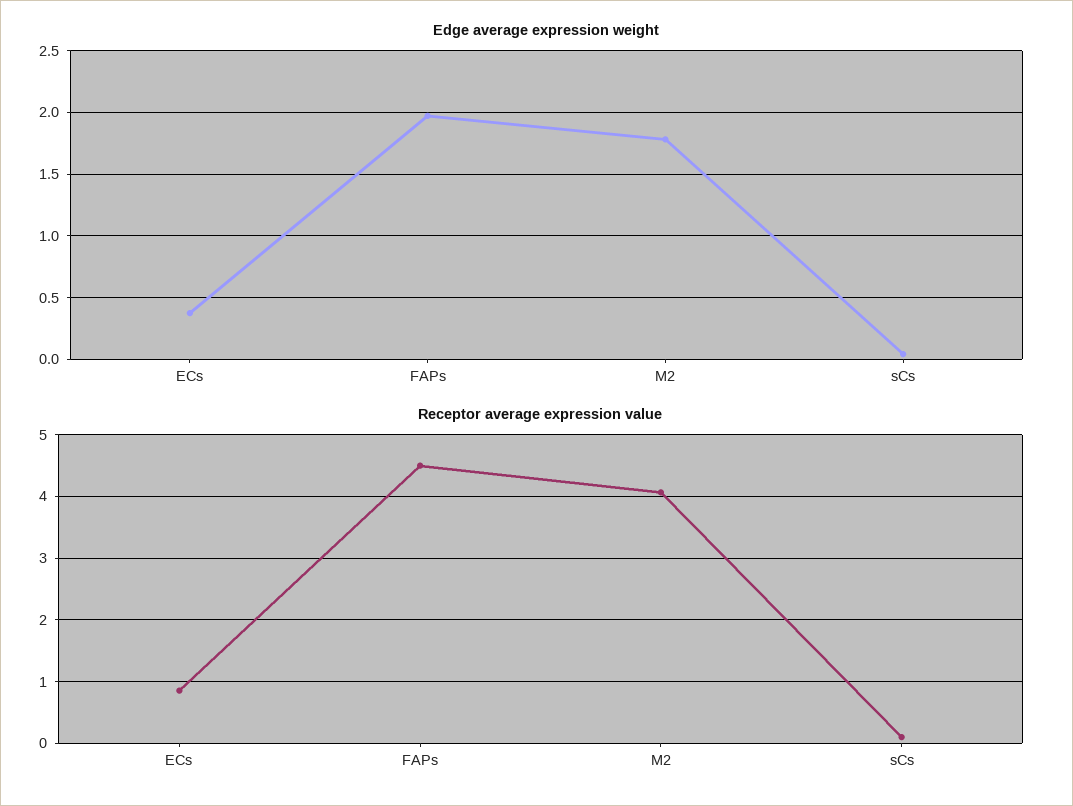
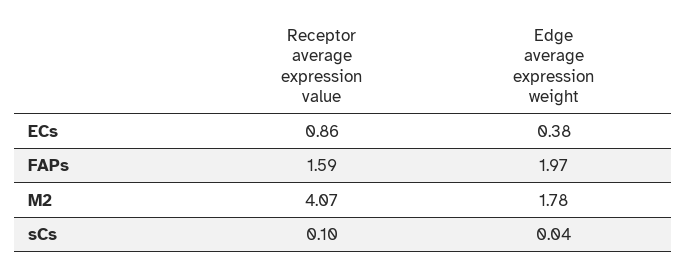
  {
    "Edge average expression weight": {
      "ECs": 0.38,
      "FAPs": 1.97,
      "M2": 1.78,
      "sCs": 0.04
    },
    "Receptor average expression value": {
      "ECs": 0.86,
-     "FAPs": 4.5,
+     "FAPs": 1.59,
      "M2": 4.07,
      "sCs": 0.1
    }
  }

